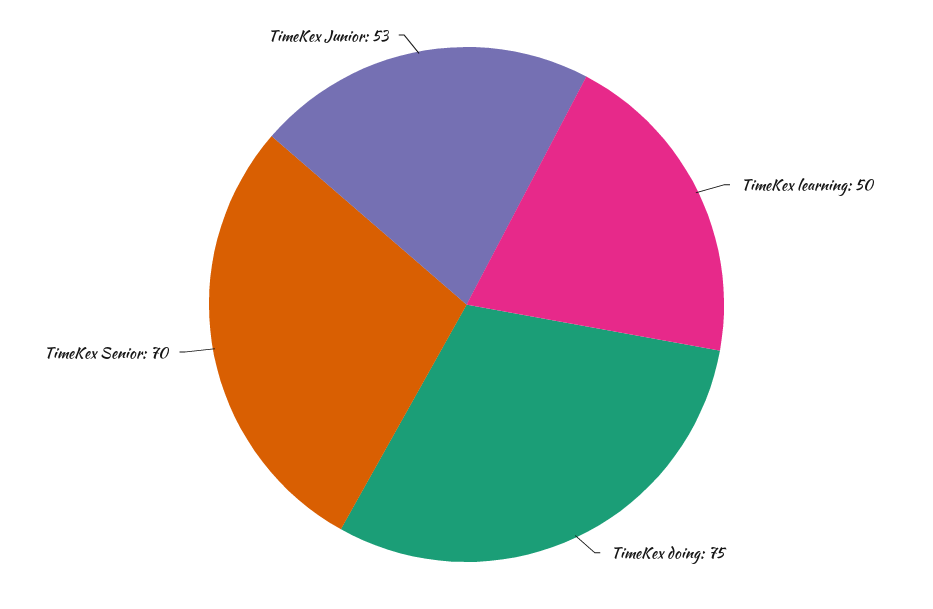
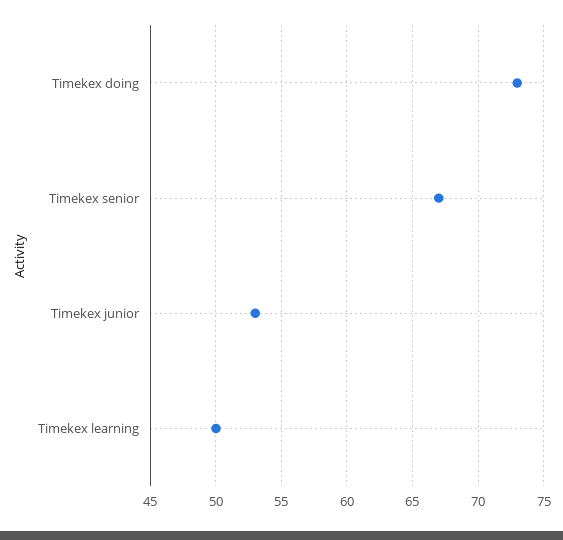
  {
    "TimeKex learning": 50,
-   "TimeKex doing": 75,
+   "TimeKex doing": 73,
-   "TimeKex Senior": 70,
+   "TimeKex Senior": 67,
    "TimeKex Junior": 53
  }

